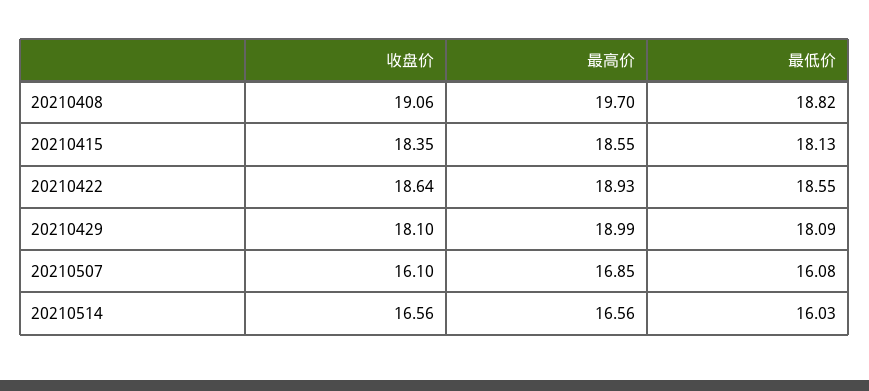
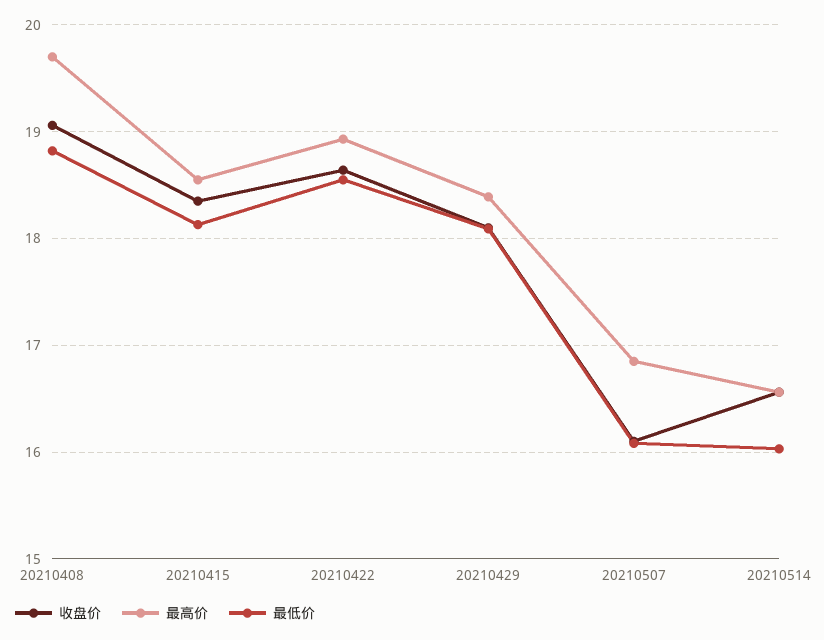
  {
    "收盘价": {
      "20210408": 19.06,
      "20210415": 18.35,
      "20210422": 18.64,
      "20210429": 18.1,
      "20210507": 16.1,
      "20210514": 16.56
    },
    "最高价": {
      "20210408": 19.7,
      "20210415": 18.55,
      "20210422": 18.93,
-     "20210429": 18.99,
+     "20210429": 18.4,
      "20210507": 16.85,
      "20210514": 16.56
    },
    "最低价": {
      "20210408": 18.82,
      "20210415": 18.13,
      "20210422": 18.55,
      "20210429": 18.09,
      "20210507": 16.08,
      "20210514": 16.03
    }
  }

